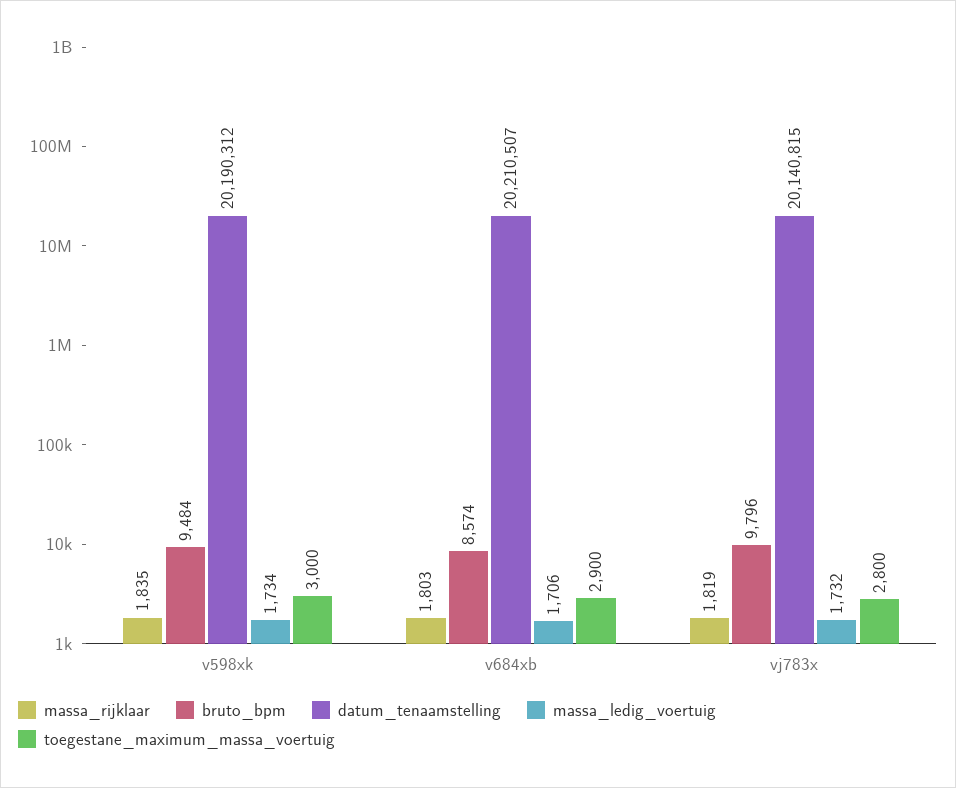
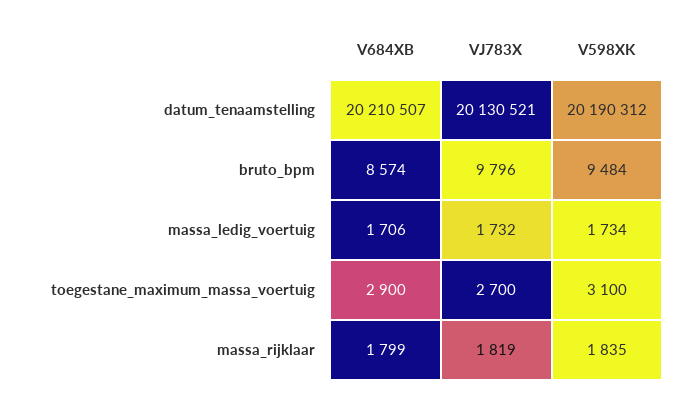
  {
    "massa_rijklaar": {
      "v598xk": 1835,
-     "v684xb": 1803,
+     "v684xb": 1799,
      "vj783x": 1819
    },
    "bruto_bpm": {
      "v598xk": 9484,
      "v684xb": 8574,
      "vj783x": 9796
    },
    "datum_tenaamstelling": {
      "v598xk": 20190312,
      "v684xb": 20210507,
-     "vj783x": 20140815
+     "vj783x": 20130521
    },
    "massa_ledig_voertuig": {
      "v598xk": 1734,
      "v684xb": 1706,
      "vj783x": 1732
    },
    "toegestane_maximum_massa_voertuig": {
-     "v598xk": 3000,
+     "v598xk": 3100,
      "v684xb": 2900,
-     "vj783x": 2800
+     "vj783x": 2700
    }
  }

